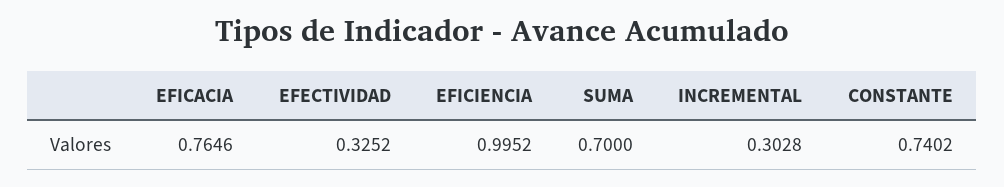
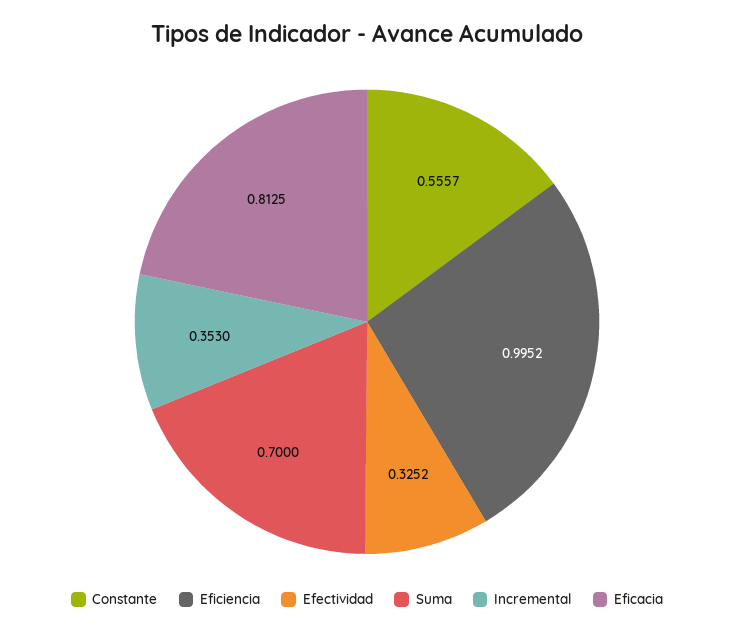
  {
-   "EFICACIA": 0.7646,
+   "EFICACIA": 0.8125,
    "EFECTIVIDAD": 0.3252,
    "EFICIENCIA": 0.9952,
    "SUMA": 0.7,
-   "INCREMENTAL": 0.3028,
+   "INCREMENTAL": 0.353,
-   "CONSTANTE": 0.7402
+   "CONSTANTE": 0.5557
  }

